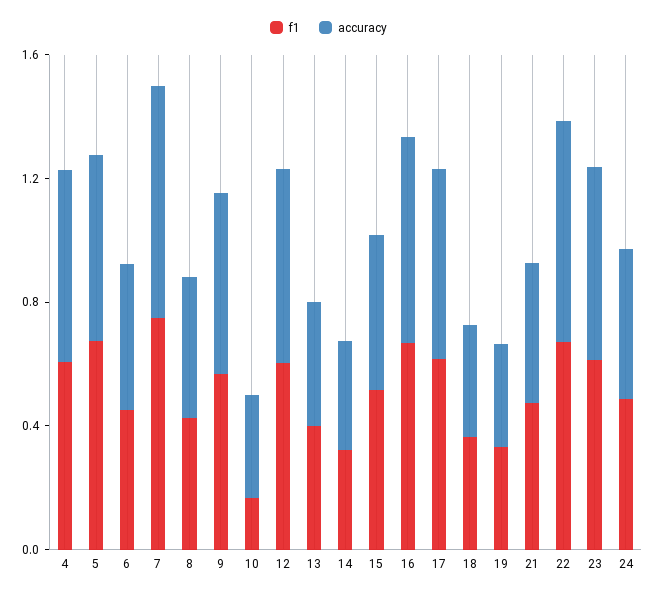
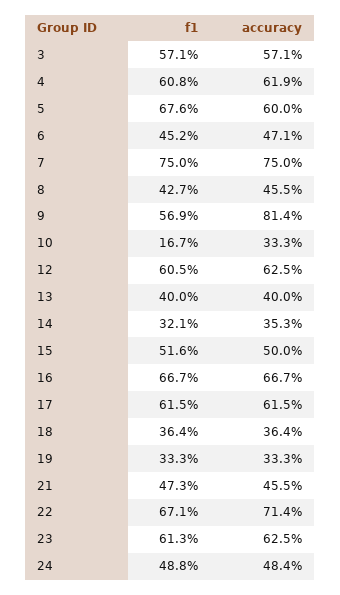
  {
    "f1": {
      "4": 0.608,
      "5": 0.676,
      "6": 0.452,
      "7": 0.75,
      "8": 0.427,
      "9": 0.569,
      "10": 0.167,
      "12": 0.605,
      "13": 0.4,
      "14": 0.321,
      "15": 0.516,
      "16": 0.667,
      "17": 0.615,
      "18": 0.364,
      "19": 0.333,
      "21": 0.473,
      "22": 0.671,
      "23": 0.613,
-     "24": 0.488
+     "24": 0.488,
+     "3": 0.571
    },
    "accuracy": {
      "4": 0.619,
      "5": 0.6,
      "6": 0.471,
      "7": 0.75,
      "8": 0.455,
-     "9": 0.6,
+     "9": 0.814,
      "10": 0.333,
      "12": 0.625,
      "13": 0.4,
      "14": 0.353,
      "15": 0.5,
      "16": 0.667,
      "17": 0.615,
      "18": 0.364,
      "19": 0.333,
      "21": 0.455,
      "22": 0.714,
      "23": 0.625,
-     "24": 0.484
+     "24": 0.484,
+     "3": 0.571
    }
  }

